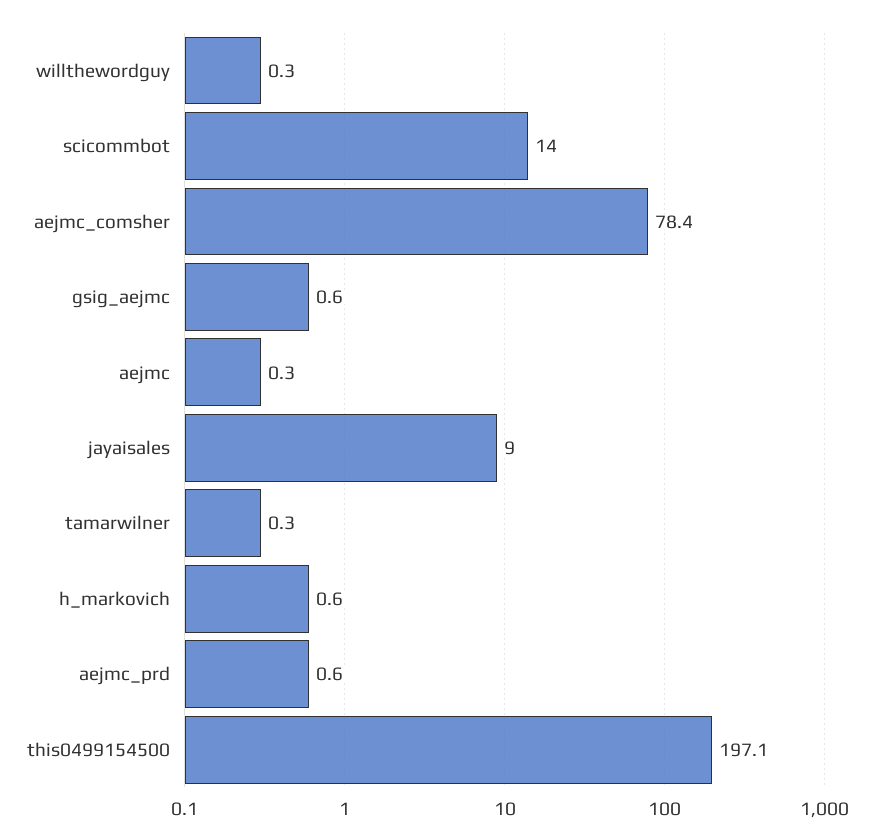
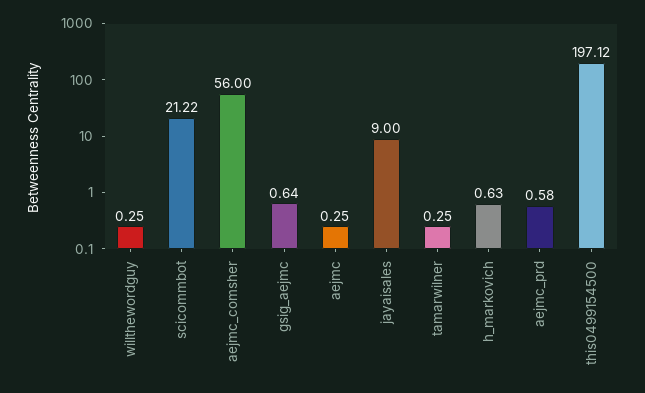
  {
    "willthewordguy": 0.25,
-   "scicommbot": 14,
+   "scicommbot": 21.22,
-   "aejmc_comsher": 78.4,
+   "aejmc_comsher": 56,
    "gsig_aejmc": 0.64,
    "aejmc": 0.25,
    "jayaisales": 9,
    "tamarwilner": 0.25,
    "h_markovich": 0.63,
    "aejmc_prd": 0.58,
    "this0499154500": 197.12
  }

